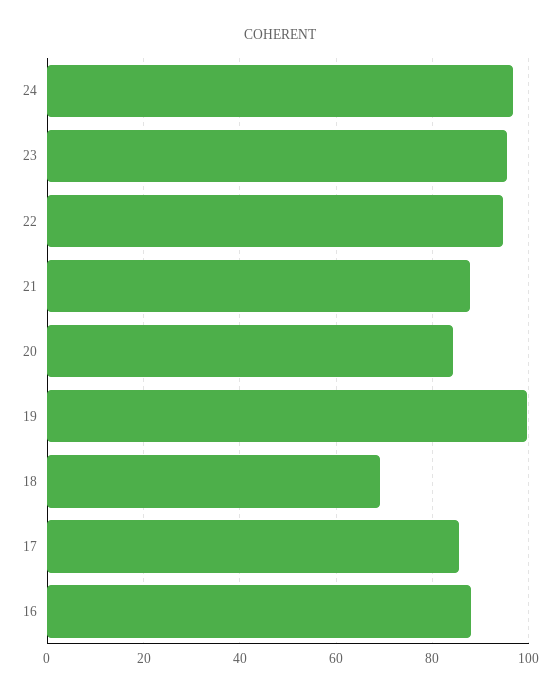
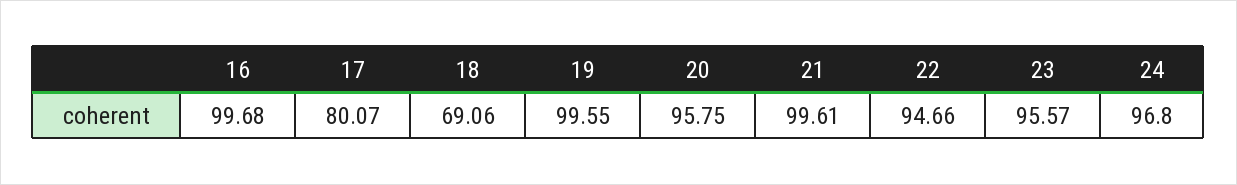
  {
    "24": 96.8,
    "23": 95.57,
    "22": 94.66,
-   "21": 88,
+   "21": 99.61,
-   "20": 84,
+   "20": 95.75,
    "19": 99.55,
    "18": 69.06,
-   "17": 86,
+   "17": 80.07,
-   "16": 88
+   "16": 99.68
  }

